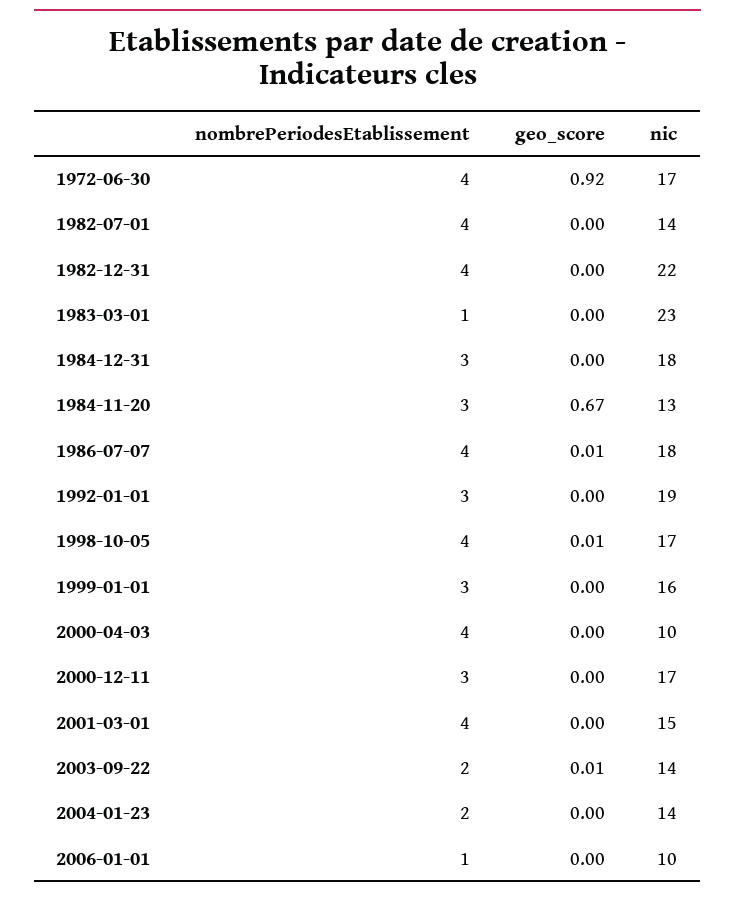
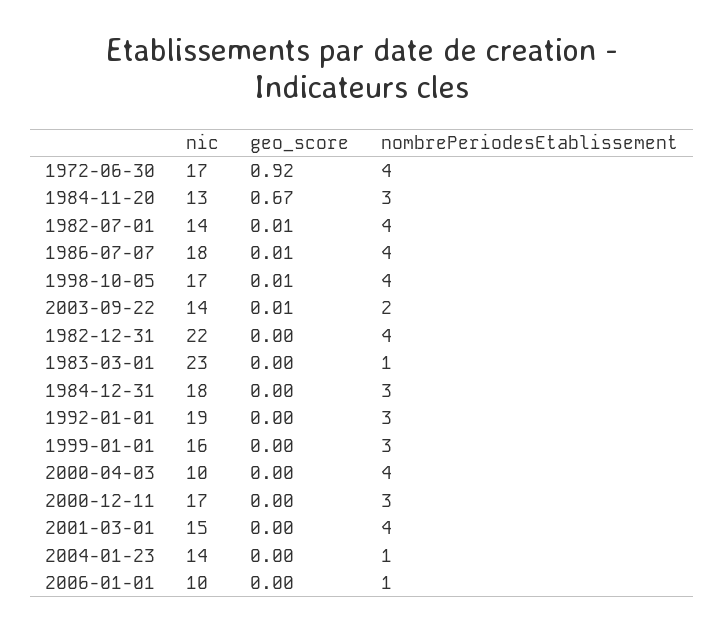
  {
    "nombrePeriodesEtablissement": {
      "1972-06-30": 4,
      "1982-07-01": 4,
      "1982-12-31": 4,
      "1983-03-01": 1,
      "1984-12-31": 3,
      "1984-11-20": 3,
      "1986-07-07": 4,
      "1992-01-01": 3,
      "1998-10-05": 4,
      "1999-01-01": 3,
      "2000-04-03": 4,
      "2000-12-11": 3,
      "2001-03-01": 4,
      "2003-09-22": 2,
-     "2004-01-23": 2,
+     "2004-01-23": 1,
      "2006-01-01": 1
    },
    "geo_score": {
      "1972-06-30": 0.92,
-     "1982-07-01": 0,
+     "1982-07-01": 0.01,
      "1982-12-31": 0,
      "1983-03-01": 0,
      "1984-12-31": 0,
      "1984-11-20": 0.67,
      "1986-07-07": 0.01,
      "1992-01-01": 0,
      "1998-10-05": 0.01,
      "1999-01-01": 0,
      "2000-04-03": 0,
      "2000-12-11": 0,
      "2001-03-01": 0,
      "2003-09-22": 0.01,
      "2004-01-23": 0,
      "2006-01-01": 0
    },
    "nic": {
      "1972-06-30": 17,
      "1982-07-01": 14,
      "1982-12-31": 22,
      "1983-03-01": 23,
      "1984-12-31": 18,
      "1984-11-20": 13,
      "1986-07-07": 18,
      "1992-01-01": 19,
      "1998-10-05": 17,
      "1999-01-01": 16,
      "2000-04-03": 10,
      "2000-12-11": 17,
      "2001-03-01": 15,
      "2003-09-22": 14,
      "2004-01-23": 14,
      "2006-01-01": 10
    }
  }

